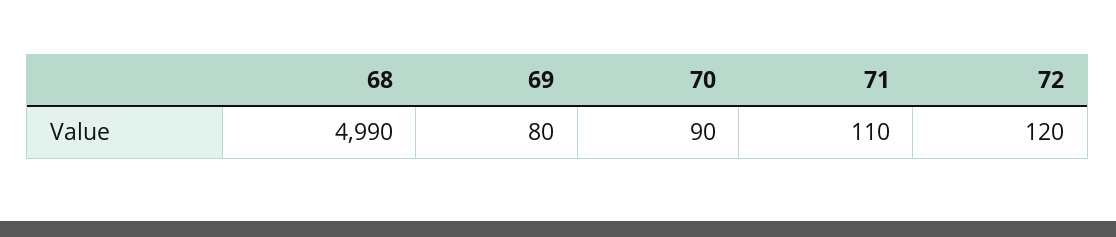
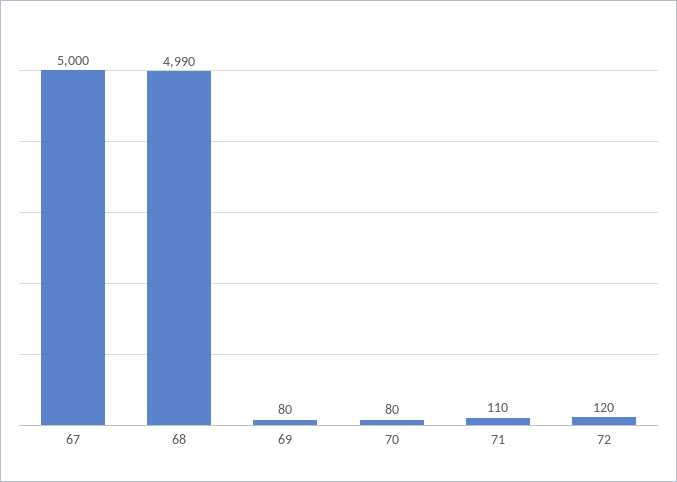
  {
    "68": 4990,
    "69": 80,
-   "70": 90,
+   "70": 80,
    "71": 110,
-   "72": 120
+   "72": 120,
+   "67": 5000
  }

